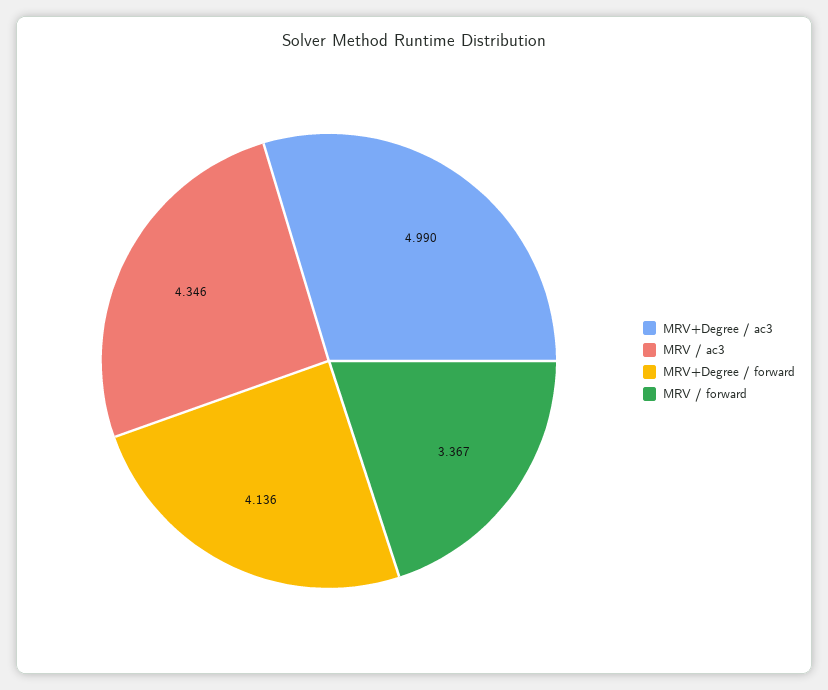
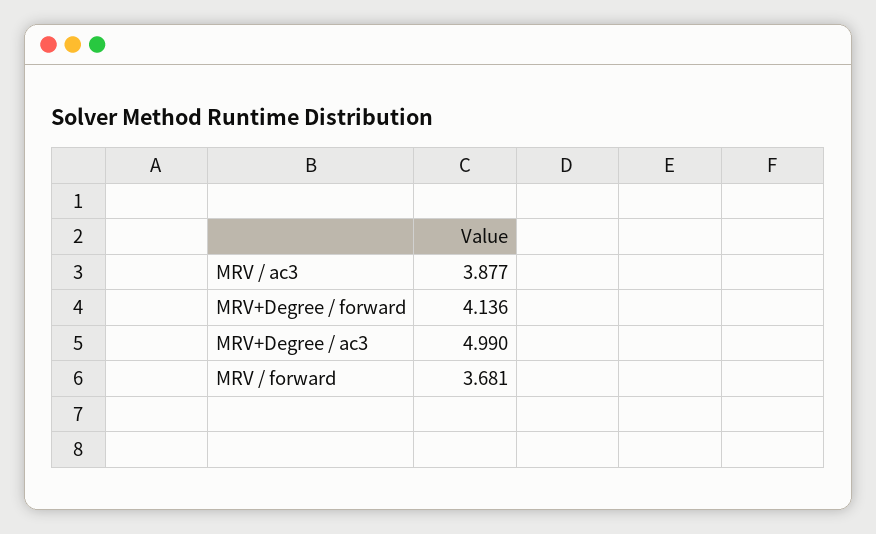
  {
    "MRV+Degree / ac3": 4.99,
-   "MRV / ac3": 4.346,
+   "MRV / ac3": 3.877,
    "MRV+Degree / forward": 4.136,
-   "MRV / forward": 3.367
+   "MRV / forward": 3.681
  }

